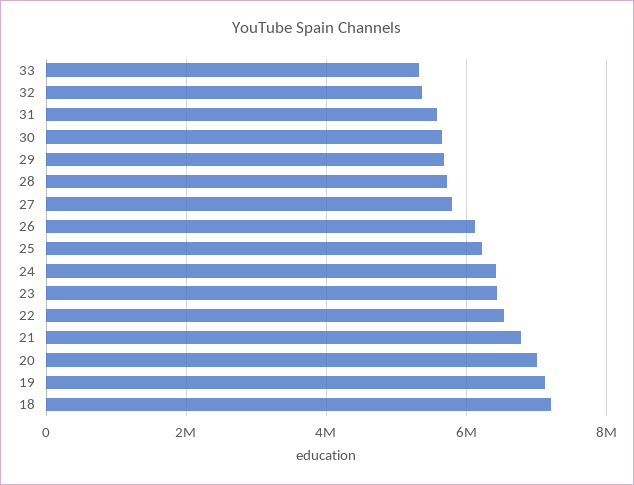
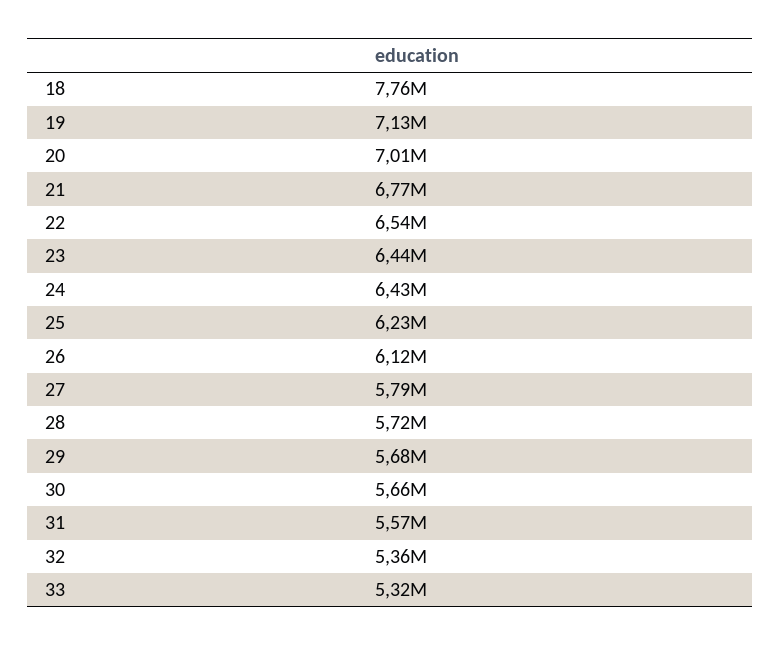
  {
    "33": 5320000,
    "32": 5360000,
    "31": 5570000,
    "30": 5660000,
    "29": 5680000,
    "28": 5720000,
    "27": 5790000,
    "26": 6120000,
    "25": 6230000,
    "24": 6430000,
    "23": 6440000,
    "22": 6540000,
    "21": 6770000,
    "20": 7010000,
    "19": 7130000,
-   "18": 7200000
+   "18": 7760000
  }

